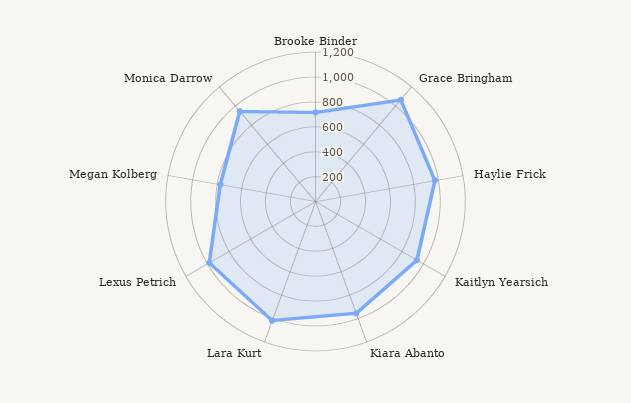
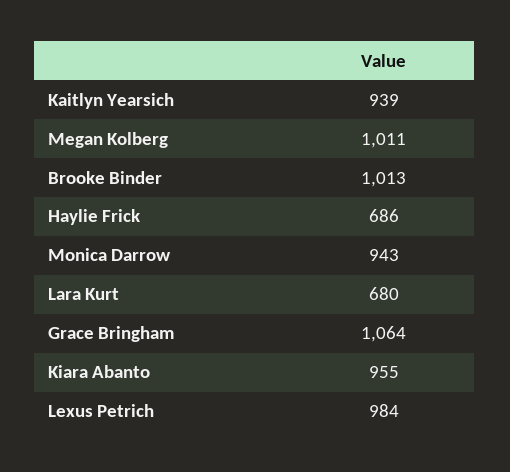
  {
-   "Brooke Binder": 700,
+   "Brooke Binder": 1013,
    "Grace Bringham": 1064,
-   "Haylie Frick": 1000,
+   "Haylie Frick": 686,
    "Kaitlyn Yearsich": 939,
    "Kiara Abanto": 955,
-   "Lara Kurt": 1000,
+   "Lara Kurt": 680,
    "Lexus Petrich": 984,
-   "Megan Kolberg": 800,
+   "Megan Kolberg": 1011,
    "Monica Darrow": 943
  }

